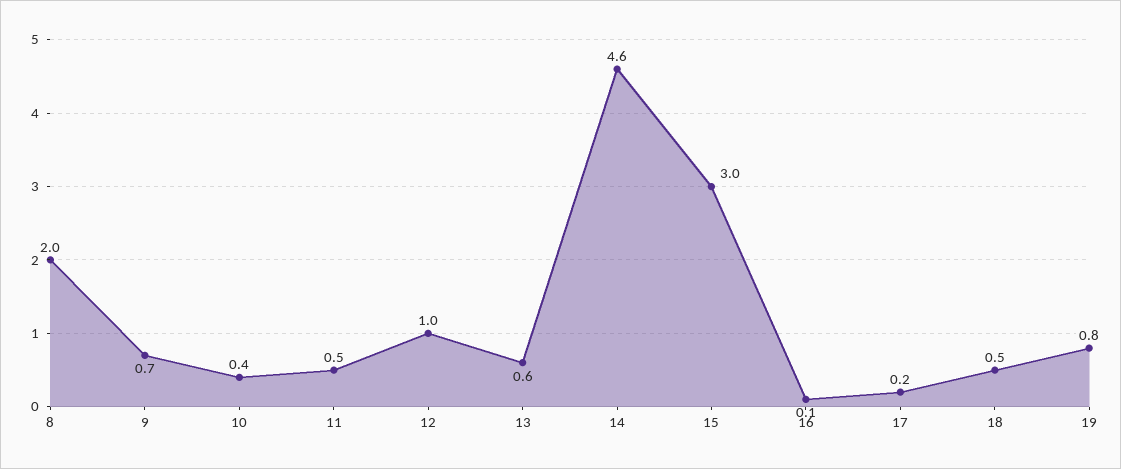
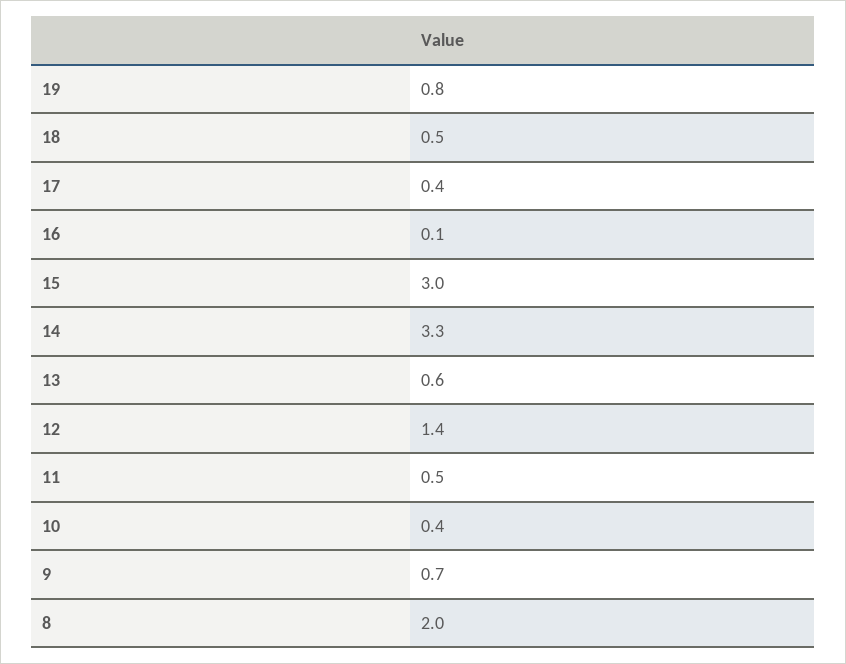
  {
    "8": 2,
    "9": 0.7,
    "10": 0.4,
    "11": 0.5,
-   "12": 1,
+   "12": 1.4,
    "13": 0.6,
-   "14": 4.6,
+   "14": 3.3,
    "15": 3,
    "16": 0.1,
-   "17": 0.2,
+   "17": 0.4,
    "18": 0.5,
    "19": 0.8
  }

